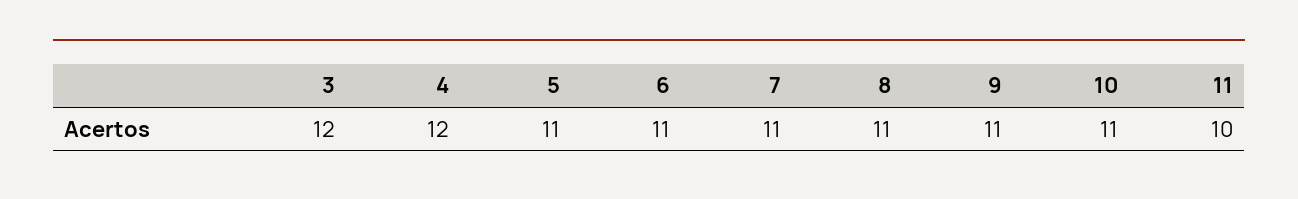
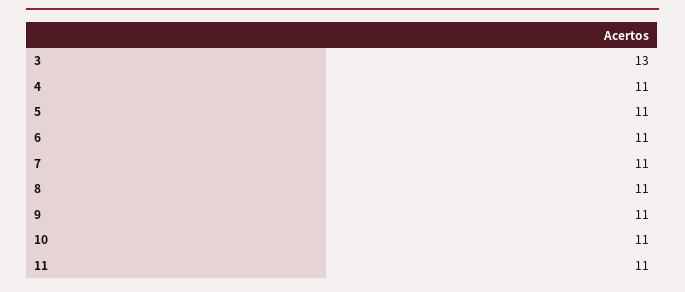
  {
-   "3": 12,
+   "3": 13,
-   "4": 12,
+   "4": 11,
    "5": 11,
    "6": 11,
    "7": 11,
    "8": 11,
    "9": 11,
    "10": 11,
-   "11": 10
+   "11": 11
  }

